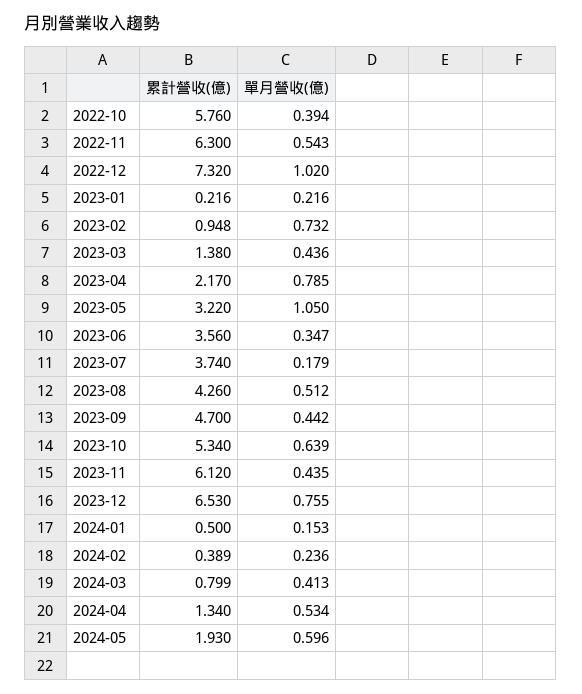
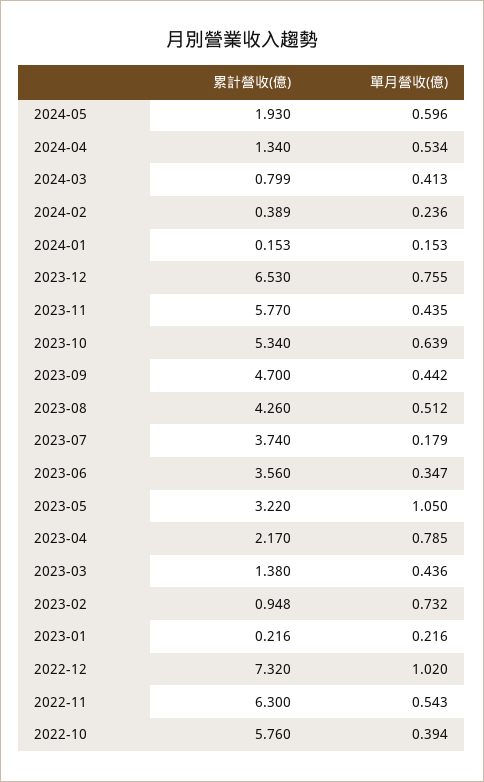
  {
    "累計營收(億)": {
      "2022-10": 5.76,
      "2022-11": 6.3,
      "2022-12": 7.32,
      "2023-01": 0.216,
      "2023-02": 0.948,
      "2023-03": 1.38,
      "2023-04": 2.17,
      "2023-05": 3.22,
      "2023-06": 3.56,
      "2023-07": 3.74,
      "2023-08": 4.26,
      "2023-09": 4.7,
      "2023-10": 5.34,
-     "2023-11": 6.12,
+     "2023-11": 5.77,
      "2023-12": 6.53,
-     "2024-01": 0.5,
+     "2024-01": 0.153,
      "2024-02": 0.389,
      "2024-03": 0.799,
      "2024-04": 1.34,
      "2024-05": 1.93
    },
    "單月營收(億)": {
      "2022-10": 0.394,
      "2022-11": 0.543,
      "2022-12": 1.02,
      "2023-01": 0.216,
      "2023-02": 0.732,
      "2023-03": 0.436,
      "2023-04": 0.785,
      "2023-05": 1.05,
      "2023-06": 0.347,
      "2023-07": 0.179,
      "2023-08": 0.512,
      "2023-09": 0.442,
      "2023-10": 0.639,
      "2023-11": 0.435,
      "2023-12": 0.755,
      "2024-01": 0.153,
      "2024-02": 0.236,
      "2024-03": 0.413,
      "2024-04": 0.534,
      "2024-05": 0.596
    }
  }

